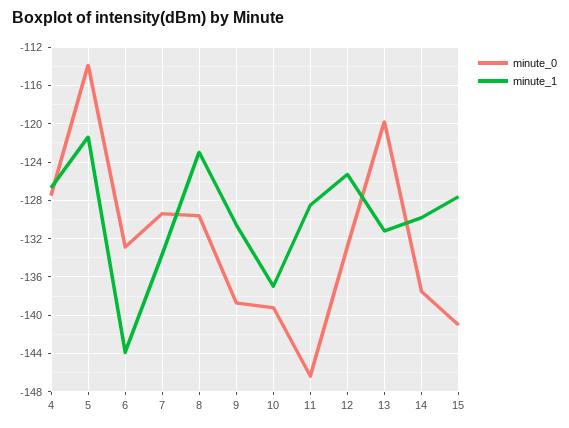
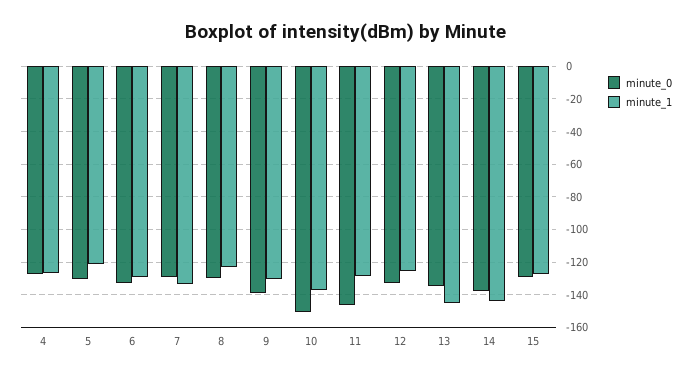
  {
    "minute_0": {
      "4": -128,
-     "5": -114,
+     "5": -130,
      "6": -133,
      "7": -129,
      "8": -130,
      "9": -139,
-     "10": -139,
+     "10": -150,
      "11": -146,
      "12": -133,
-     "13": -120,
+     "13": -135,
      "14": -138,
-     "15": -141
+     "15": -130
    },
    "minute_1": {
      "4": -127,
      "5": -121,
-     "6": -144,
+     "6": -130,
      "7": -134,
      "8": -123,
      "9": -131,
      "10": -137,
      "11": -129,
      "12": -125,
-     "13": -131,
+     "13": -145,
-     "14": -130,
+     "14": -145,
      "15": -128
    }
  }

